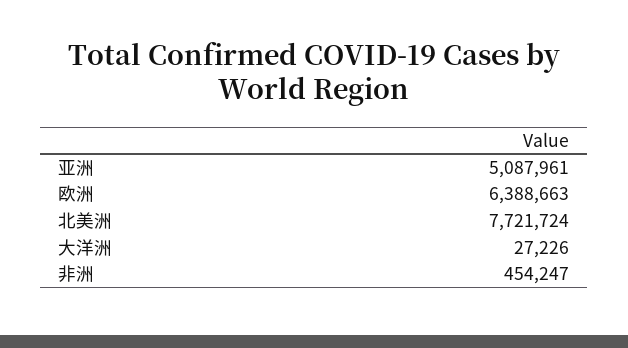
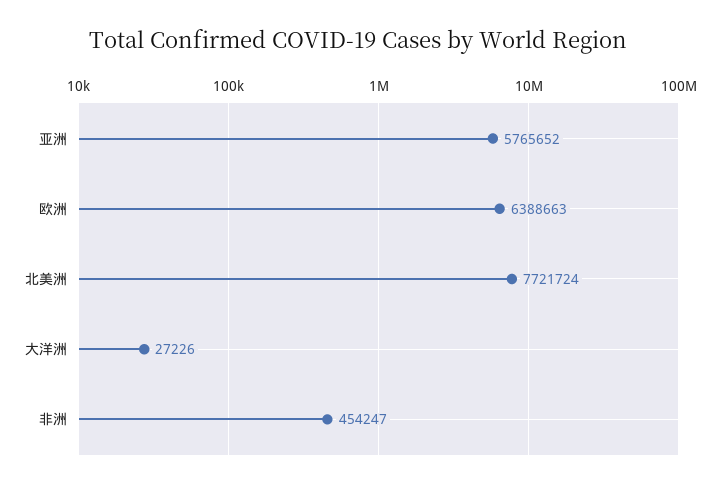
  {
-   "亚洲": 5087961,
+   "亚洲": 5765652,
    "欧洲": 6388663,
    "北美洲": 7721724,
    "大洋洲": 27226,
    "非洲": 454247
  }

